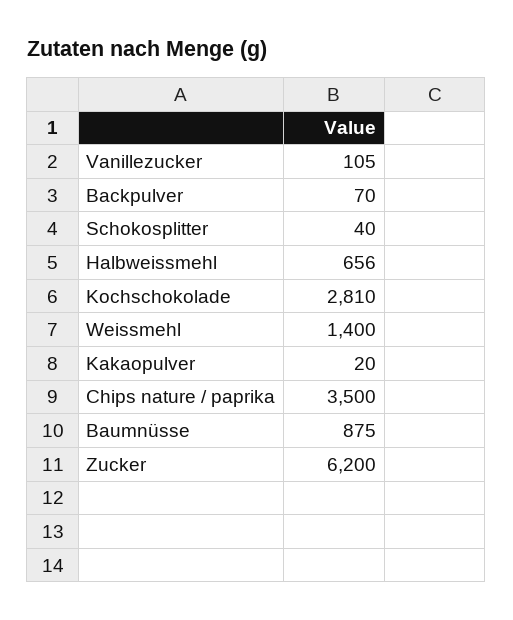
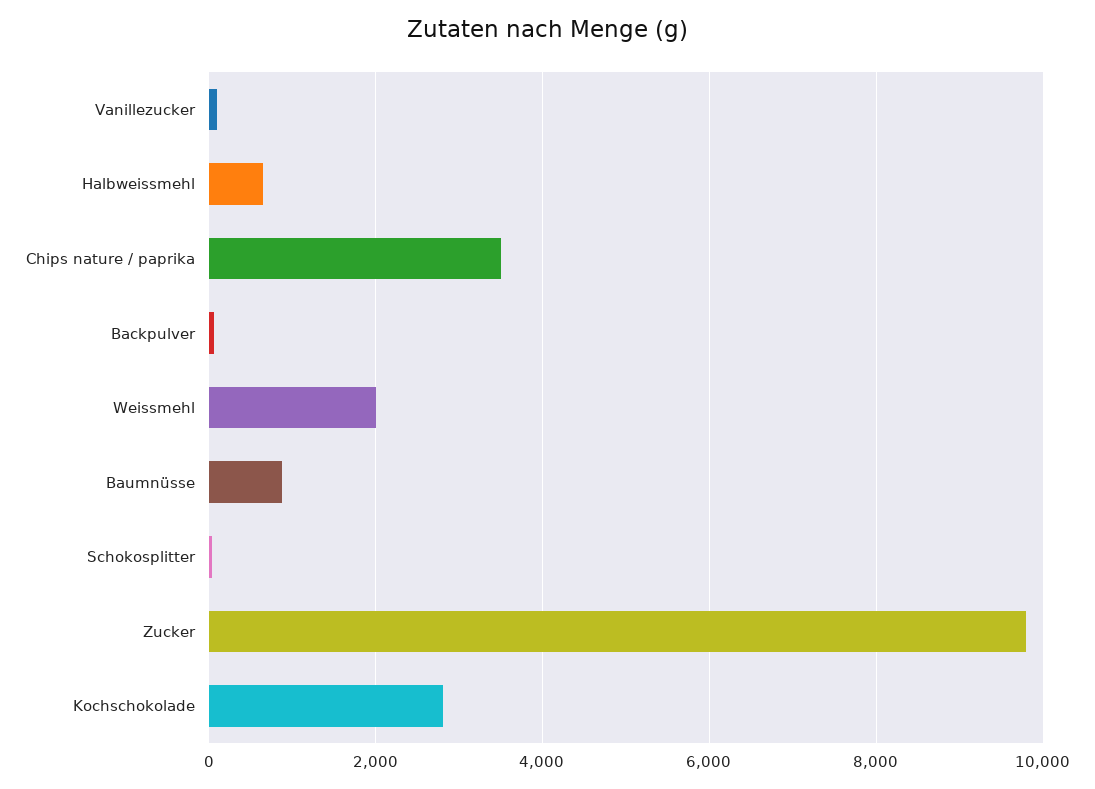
  {
    "Vanillezucker": 105,
    "Backpulver": 70,
    "Schokosplitter": 40,
    "Halbweissmehl": 656,
    "Kochschokolade": 2810,
-   "Weissmehl": 1400,
+   "Weissmehl": 2000,
-   "Kakaopulver": 20,
    "Chips nature / paprika": 3500,
    "Baumnüsse": 875,
-   "Zucker": 6200
+   "Zucker": 9800
  }

